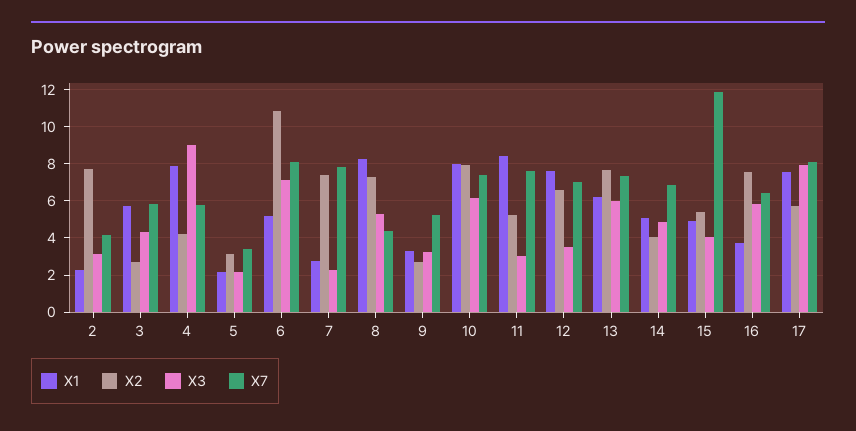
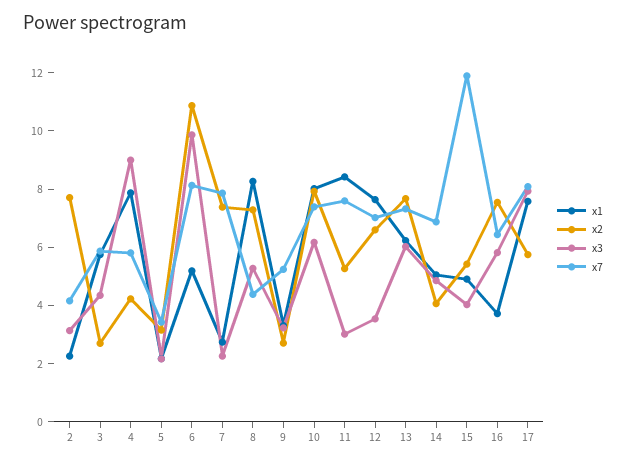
  {
    "X1": {
      "2": 2.5,
      "3": 5.5,
      "4": 8,
      "5": 2,
      "6": 5,
      "7": 2.5,
      "8": 8.5,
      "9": 3.5,
      "10": 8,
      "11": 8.5,
      "12": 7.5,
      "13": 6,
      "14": 5,
      "15": 5,
      "16": 3.5,
      "17": 7.5
    },
    "X2": {
      "2": 7.5,
      "3": 2.5,
      "4": 4,
      "5": 3,
      "6": 11,
      "7": 7.5,
      "8": 7.5,
      "9": 2.5,
      "10": 8,
      "11": 5.5,
      "12": 6.5,
      "13": 7.5,
      "14": 4,
      "15": 5.5,
      "16": 7.5,
      "17": 5.5
    },
    "X3": {
      "2": 3,
      "3": 4.5,
      "4": 9,
      "5": 2,
-     "6": 7,
+     "6": 10,
      "7": 2.5,
      "8": 5.5,
      "9": 3,
      "10": 6,
      "11": 3,
      "12": 3.5,
      "13": 6,
      "14": 5,
      "15": 4,
      "16": 6,
      "17": 8
    },
    "X7": {
      "2": 4,
      "3": 6,
      "4": 6,
      "5": 3.5,
      "6": 8,
      "7": 8,
      "8": 4.5,
      "9": 5,
      "10": 7.5,
      "11": 7.5,
      "12": 7,
      "13": 7.5,
      "14": 7,
      "15": 12,
      "16": 6.5,
      "17": 8
    }
  }

